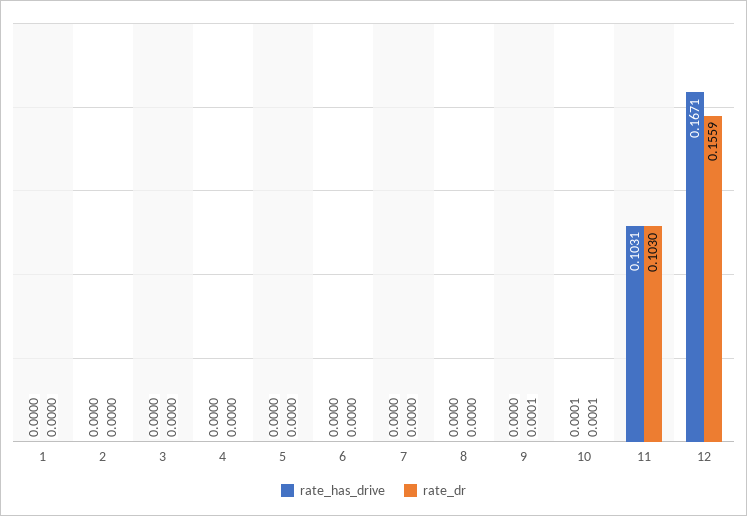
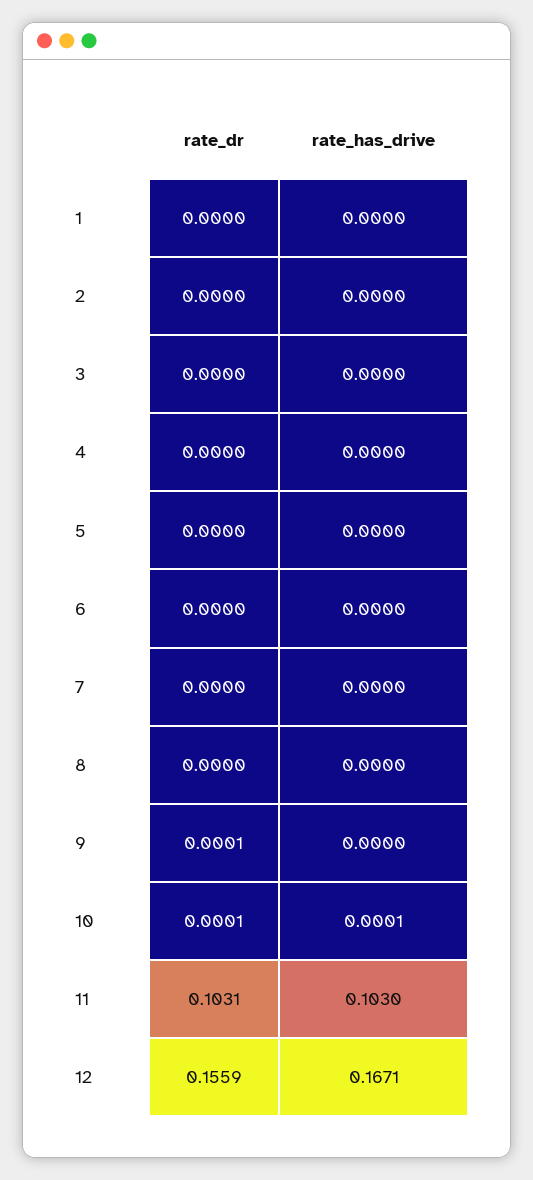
  {
    "rate_has_drive": {
      "1": 0,
      "2": 0,
      "3": 0,
      "4": 0,
      "5": 0,
      "6": 0,
      "7": 0,
      "8": 0,
      "9": 0,
      "10": 0.0001,
-     "11": 0.1031,
+     "11": 0.103,
      "12": 0.1671
    },
    "rate_dr": {
      "1": 0,
      "2": 0,
      "3": 0,
      "4": 0,
      "5": 0,
      "6": 0,
      "7": 0,
      "8": 0,
      "9": 0.0001,
      "10": 0.0001,
-     "11": 0.103,
+     "11": 0.1031,
      "12": 0.1559
    }
  }

